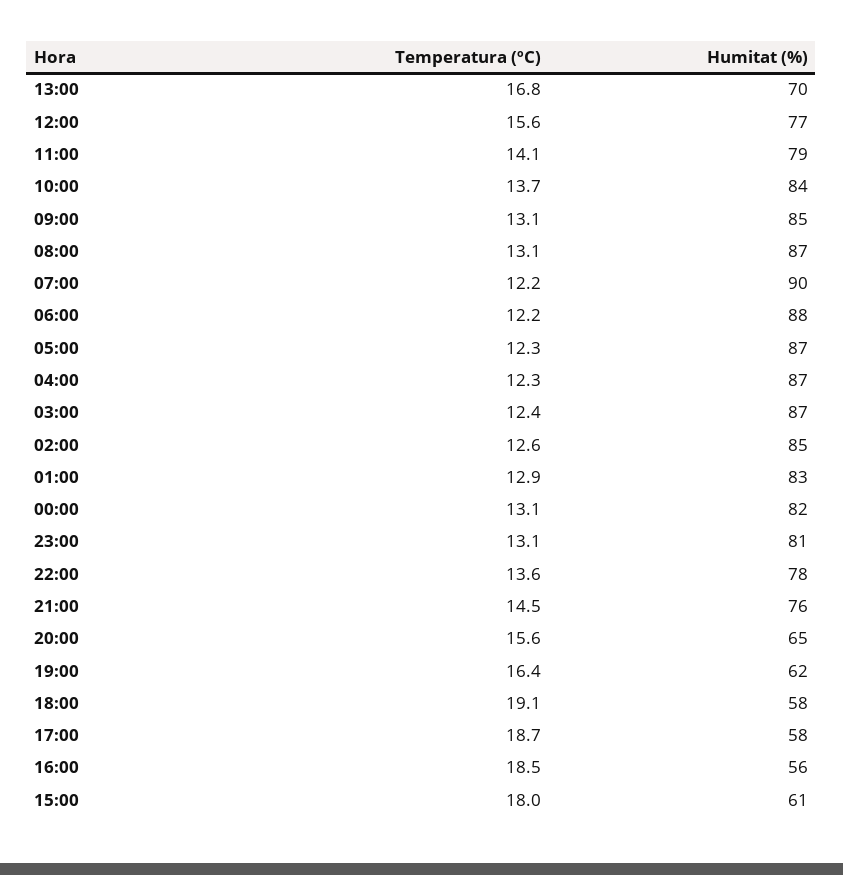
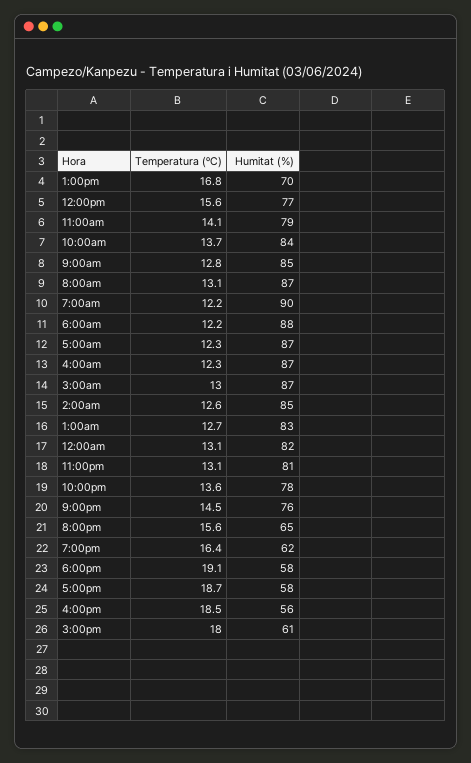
  {
    "Temperatura (ºC)": {
      "13:00": 16.8,
      "12:00": 15.6,
      "11:00": 14.1,
      "10:00": 13.7,
-     "09:00": 13.1,
+     "09:00": 12.8,
      "08:00": 13.1,
      "07:00": 12.2,
      "06:00": 12.2,
      "05:00": 12.3,
      "04:00": 12.3,
-     "03:00": 12.4,
+     "03:00": 13,
      "02:00": 12.6,
-     "01:00": 12.9,
+     "01:00": 12.7,
      "00:00": 13.1,
      "23:00": 13.1,
      "22:00": 13.6,
      "21:00": 14.5,
      "20:00": 15.6,
      "19:00": 16.4,
      "18:00": 19.1,
      "17:00": 18.7,
      "16:00": 18.5,
      "15:00": 18
    },
    "Humitat (%)": {
      "13:00": 70,
      "12:00": 77,
      "11:00": 79,
      "10:00": 84,
      "09:00": 85,
      "08:00": 87,
      "07:00": 90,
      "06:00": 88,
      "05:00": 87,
      "04:00": 87,
      "03:00": 87,
      "02:00": 85,
      "01:00": 83,
      "00:00": 82,
      "23:00": 81,
      "22:00": 78,
      "21:00": 76,
      "20:00": 65,
      "19:00": 62,
      "18:00": 58,
      "17:00": 58,
      "16:00": 56,
      "15:00": 61
    }
  }

